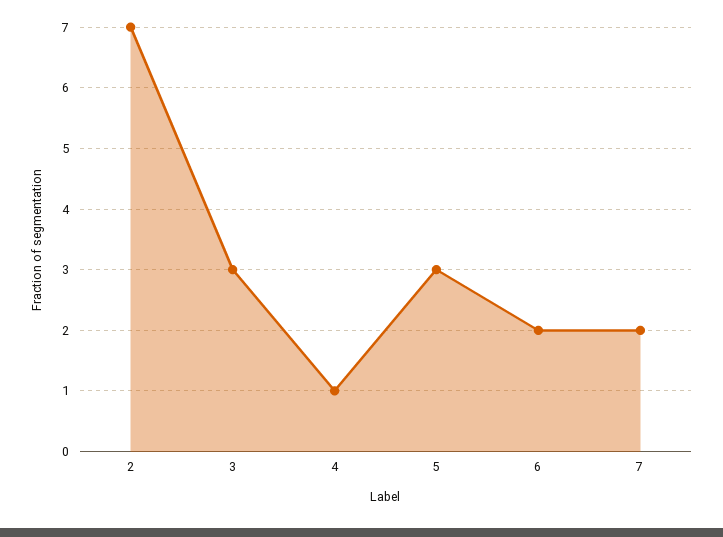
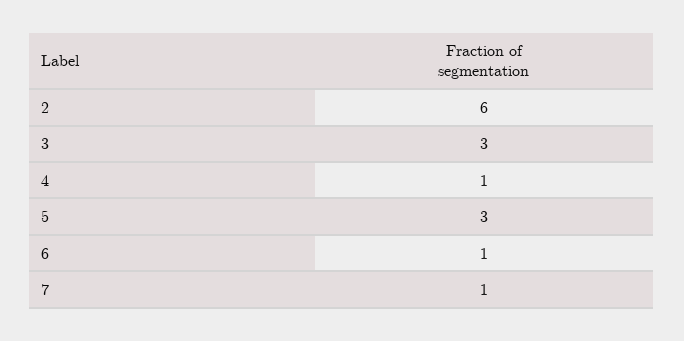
  {
-   "2": 7,
+   "2": 6,
    "3": 3,
    "4": 1,
    "5": 3,
-   "6": 2,
+   "6": 1,
-   "7": 2
+   "7": 1
  }

